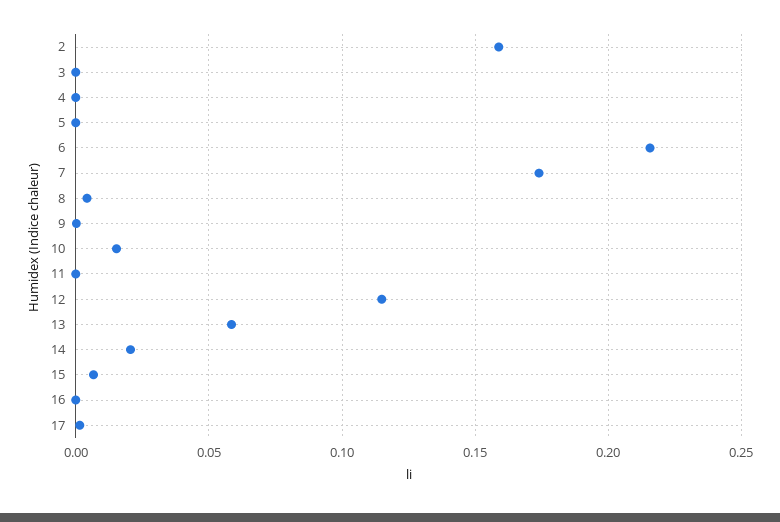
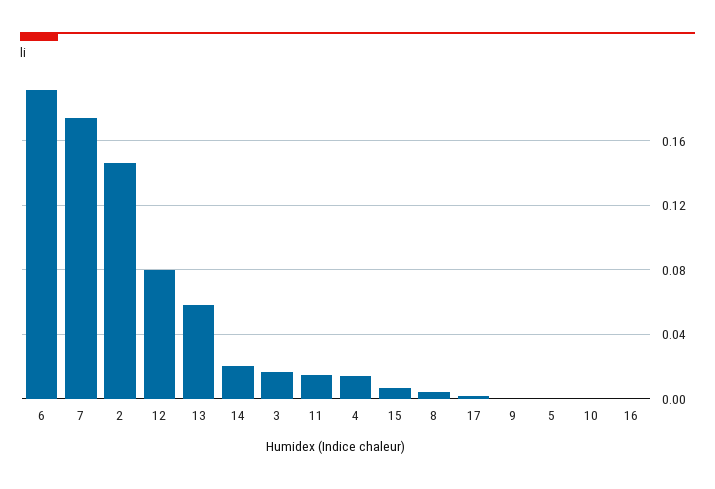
  {
-   "2": 0.16,
+   "2": 0.145,
-   "3": 0,
+   "3": 0.015,
-   "4": 0,
+   "4": 0.015,
    "5": 0,
-   "6": 0.215,
+   "6": 0.19,
    "7": 0.175,
    "8": 0.005,
    "9": 0,
-   "10": 0.015,
+   "10": 0,
-   "11": 0,
+   "11": 0.015,
-   "12": 0.115,
+   "12": 0.08,
    "13": 0.06,
    "14": 0.02,
    "15": 0.005,
    "16": 0,
    "17": 0
  }

